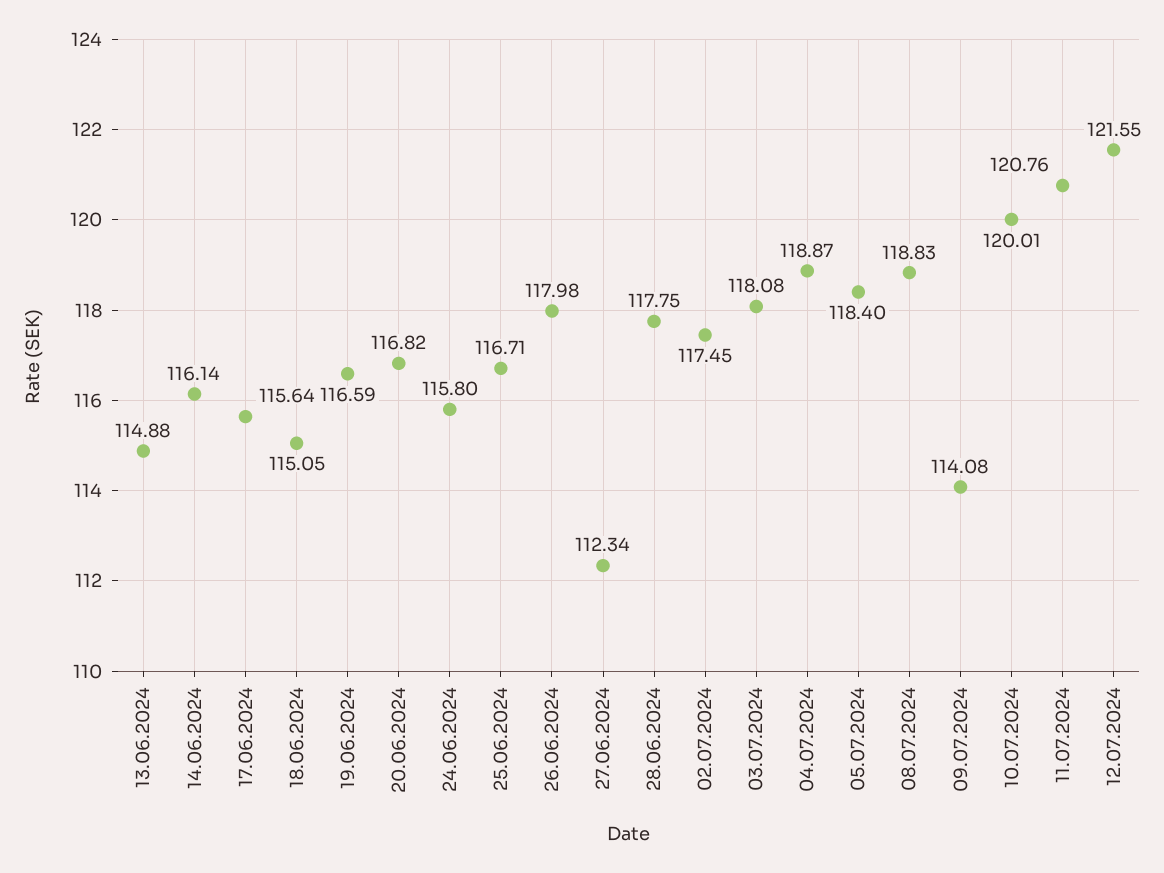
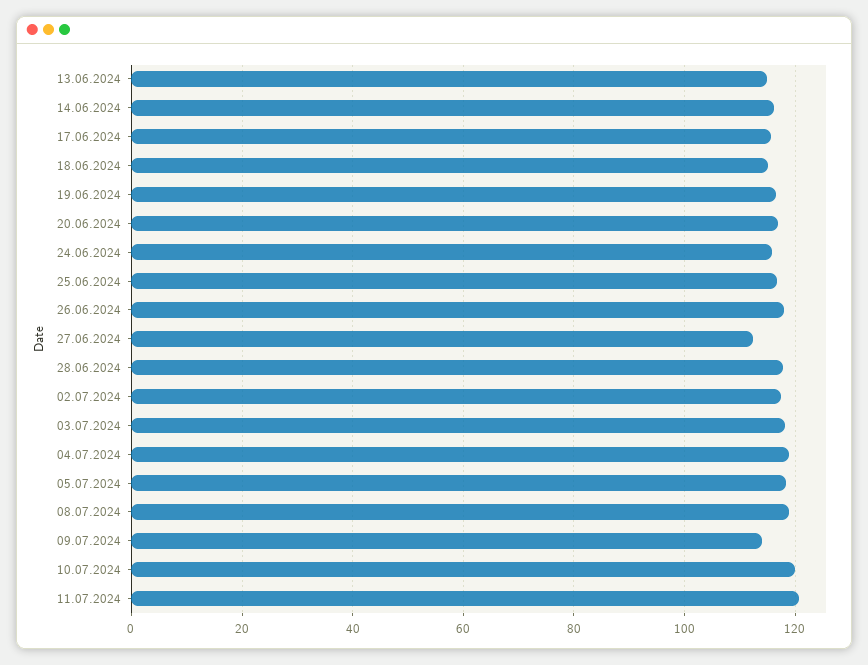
  {
    "13.06.2024": 114.88,
    "14.06.2024": 116.14,
    "17.06.2024": 115.64,
    "18.06.2024": 115.05,
    "19.06.2024": 116.59,
    "20.06.2024": 116.82,
    "24.06.2024": 115.8,
    "25.06.2024": 116.71,
    "26.06.2024": 117.98,
    "27.06.2024": 112.34,
    "28.06.2024": 117.75,
    "02.07.2024": 117.45,
    "03.07.2024": 118.08,
    "04.07.2024": 118.87,
    "05.07.2024": 118.4,
    "08.07.2024": 118.83,
    "09.07.2024": 114.08,
    "10.07.2024": 120.01,
-   "11.07.2024": 120.76,
+   "11.07.2024": 120.76
-   "12.07.2024": 121.55
  }

